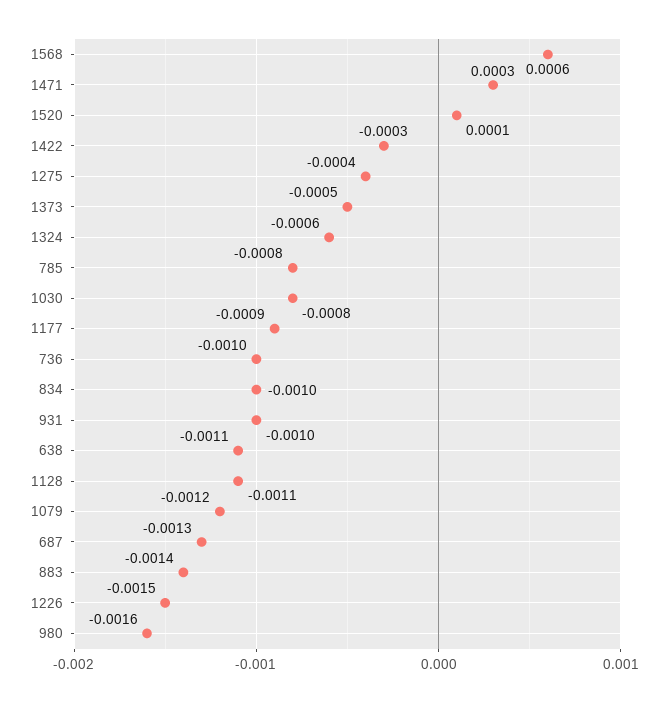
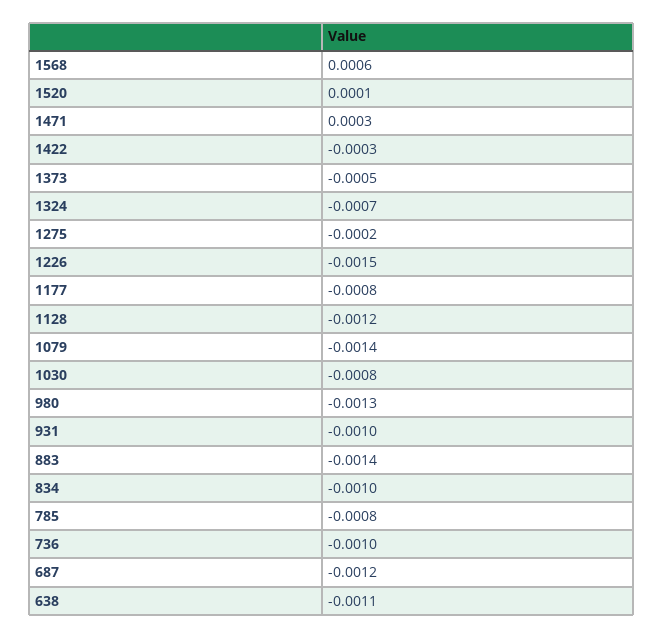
  {
    "1568": 0.0006,
    "1471": 0.0003,
    "1520": 0.0001,
    "1422": -0.0003,
-   "1275": -0.0004,
+   "1275": -0.0002,
    "1373": -0.0005,
-   "1324": -0.0006,
+   "1324": -0.0007,
    "785": -0.0008,
    "1030": -0.0008,
-   "1177": -0.0009,
+   "1177": -0.0008,
    "736": -0.001,
    "834": -0.001,
    "931": -0.001,
    "638": -0.0011,
-   "1128": -0.0011,
+   "1128": -0.0012,
-   "1079": -0.0012,
+   "1079": -0.0014,
-   "687": -0.0013,
+   "687": -0.0012,
    "883": -0.0014,
    "1226": -0.0015,
-   "980": -0.0016
+   "980": -0.0013
  }

